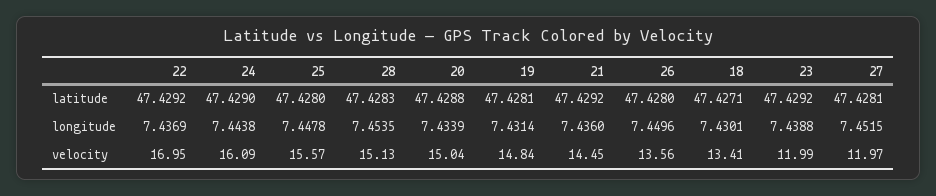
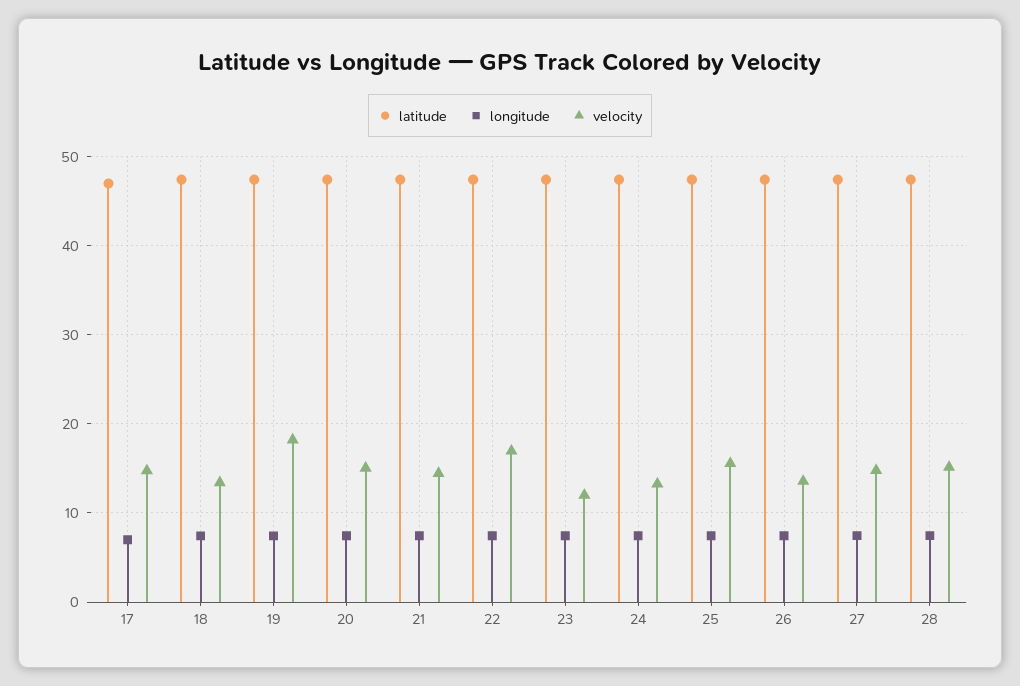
  {
    "latitude": {
      "22": 47.4292,
      "24": 47.429,
      "25": 47.428,
      "28": 47.4283,
      "20": 47.4288,
      "19": 47.4281,
      "21": 47.4292,
      "26": 47.428,
      "18": 47.4271,
      "23": 47.4292,
-     "27": 47.4281
+     "27": 47.4281,
+     "17": 47
    },
    "longitude": {
      "22": 7.4369,
      "24": 7.4438,
      "25": 7.4478,
      "28": 7.4535,
      "20": 7.4339,
      "19": 7.4314,
      "21": 7.436,
      "26": 7.4496,
      "18": 7.4301,
      "23": 7.4388,
-     "27": 7.4515
+     "27": 7.4515,
+     "17": 7
    },
    "velocity": {
      "22": 16.95,
-     "24": 16.09,
+     "24": 13,
      "25": 15.57,
      "28": 15.13,
      "20": 15.04,
-     "19": 14.84,
+     "19": 18,
      "21": 14.45,
      "26": 13.56,
      "18": 13.41,
      "23": 11.99,
-     "27": 11.97
+     "27": 15,
+     "17": 15
    }
  }

